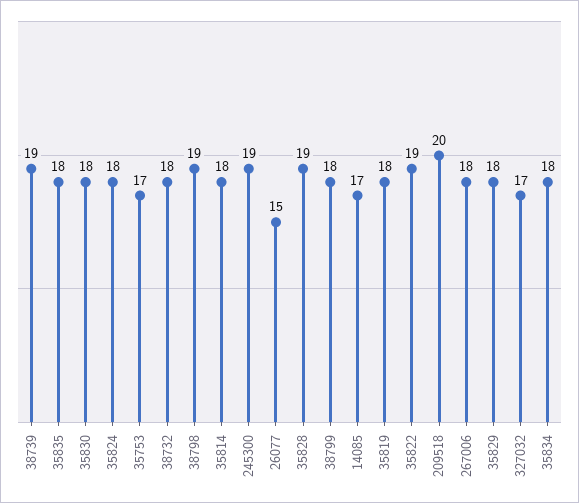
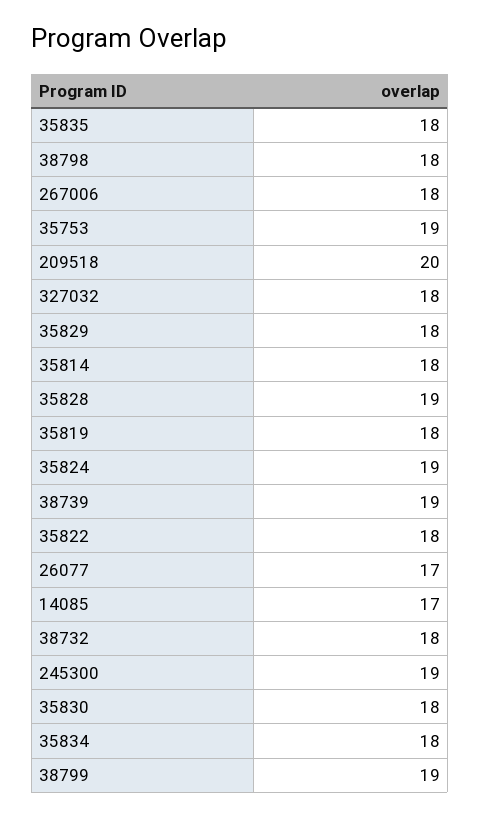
  {
    "38739": 19,
    "35835": 18,
    "35830": 18,
-   "35824": 18,
+   "35824": 19,
-   "35753": 17,
+   "35753": 19,
    "38732": 18,
-   "38798": 19,
+   "38798": 18,
    "35814": 18,
    "245300": 19,
-   "26077": 15,
+   "26077": 17,
    "35828": 19,
-   "38799": 18,
+   "38799": 19,
    "14085": 17,
    "35819": 18,
-   "35822": 19,
+   "35822": 18,
    "209518": 20,
    "267006": 18,
    "35829": 18,
-   "327032": 17,
+   "327032": 18,
    "35834": 18
  }

